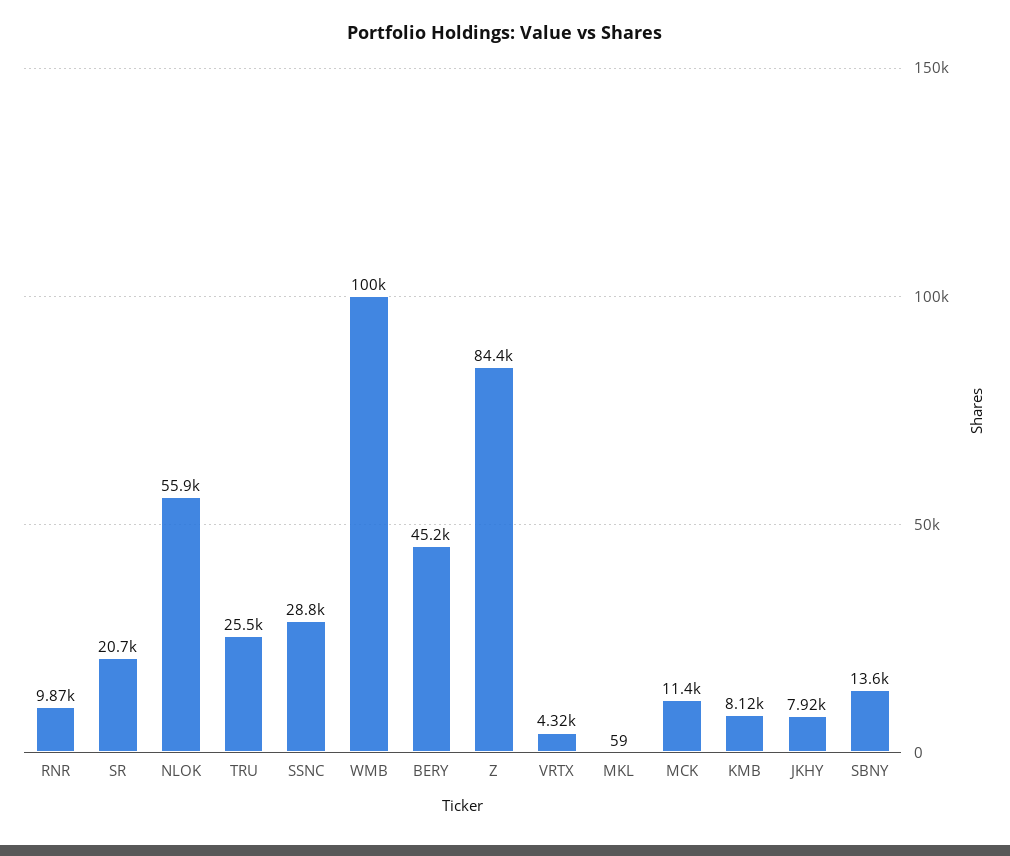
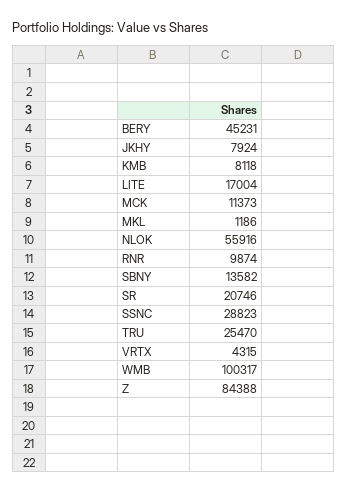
  {
    "RNR": 9874,
    "SR": 20746,
    "NLOK": 55916,
    "TRU": 25470,
    "SSNC": 28823,
    "WMB": 100317,
    "BERY": 45231,
    "Z": 84388,
    "VRTX": 4315,
-   "MKL": 59,
+   "MKL": 1186,
    "MCK": 11373,
    "KMB": 8118,
    "JKHY": 7924,
-   "SBNY": 13582
+   "SBNY": 13582,
+   "LITE": 17004
  }

